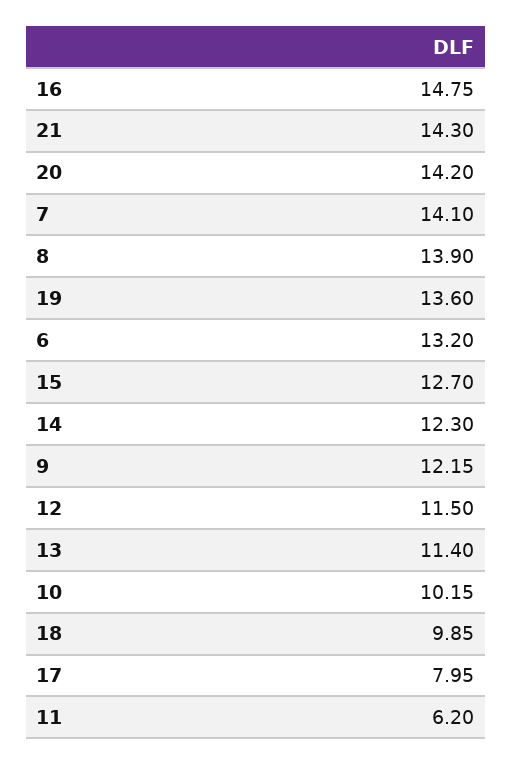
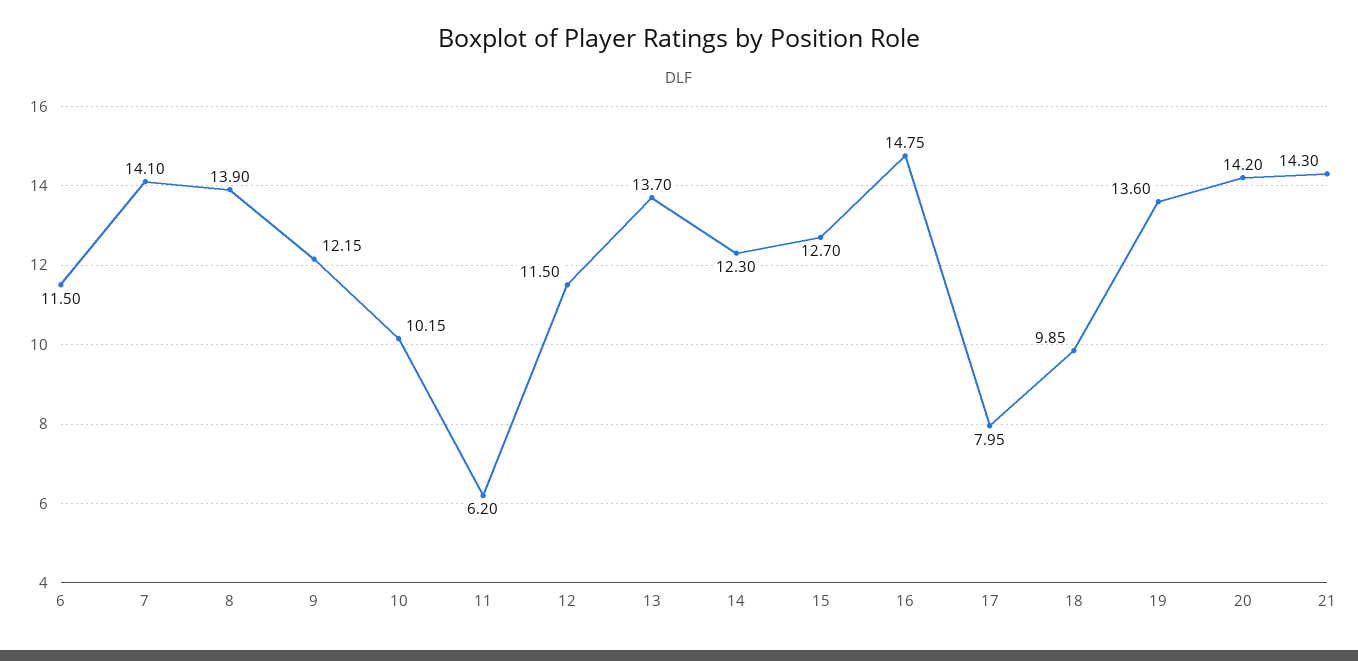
  {
    "16": 14.75,
    "21": 14.3,
    "20": 14.2,
    "7": 14.1,
    "8": 13.9,
    "19": 13.6,
-   "6": 13.2,
+   "6": 11.5,
    "15": 12.7,
    "14": 12.3,
    "9": 12.15,
    "12": 11.5,
-   "13": 11.4,
+   "13": 13.7,
    "10": 10.15,
    "18": 9.85,
    "17": 7.95,
    "11": 6.2
  }

